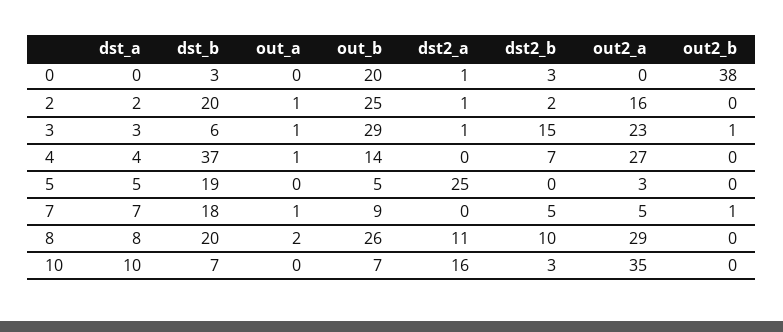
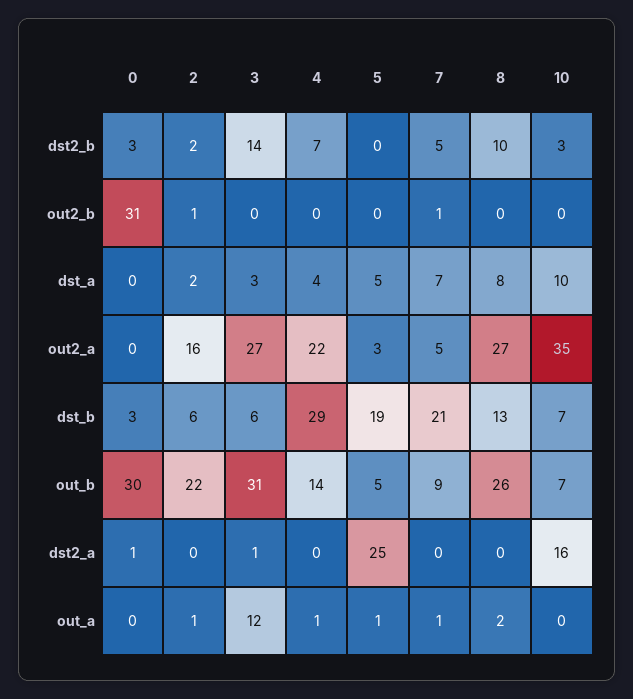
  {
    "dst_a": {
      "0": 0,
      "2": 2,
      "3": 3,
      "4": 4,
      "5": 5,
      "7": 7,
      "8": 8,
      "10": 10
    },
    "dst_b": {
      "0": 3,
-     "2": 20,
+     "2": 6,
      "3": 6,
-     "4": 37,
+     "4": 29,
      "5": 19,
-     "7": 18,
+     "7": 21,
-     "8": 20,
+     "8": 13,
      "10": 7
    },
    "out_a": {
      "0": 0,
      "2": 1,
-     "3": 1,
+     "3": 12,
      "4": 1,
-     "5": 0,
+     "5": 1,
      "7": 1,
      "8": 2,
      "10": 0
    },
    "out_b": {
-     "0": 20,
+     "0": 30,
-     "2": 25,
+     "2": 22,
-     "3": 29,
+     "3": 31,
      "4": 14,
      "5": 5,
      "7": 9,
      "8": 26,
      "10": 7
    },
    "dst2_a": {
      "0": 1,
-     "2": 1,
+     "2": 0,
      "3": 1,
      "4": 0,
      "5": 25,
      "7": 0,
-     "8": 11,
+     "8": 0,
      "10": 16
    },
    "dst2_b": {
      "0": 3,
      "2": 2,
-     "3": 15,
+     "3": 14,
      "4": 7,
      "5": 0,
      "7": 5,
      "8": 10,
      "10": 3
    },
    "out2_a": {
      "0": 0,
      "2": 16,
-     "3": 23,
+     "3": 27,
-     "4": 27,
+     "4": 22,
      "5": 3,
      "7": 5,
-     "8": 29,
+     "8": 27,
      "10": 35
    },
    "out2_b": {
-     "0": 38,
+     "0": 31,
-     "2": 0,
+     "2": 1,
-     "3": 1,
+     "3": 0,
      "4": 0,
      "5": 0,
      "7": 1,
      "8": 0,
      "10": 0
    }
  }

